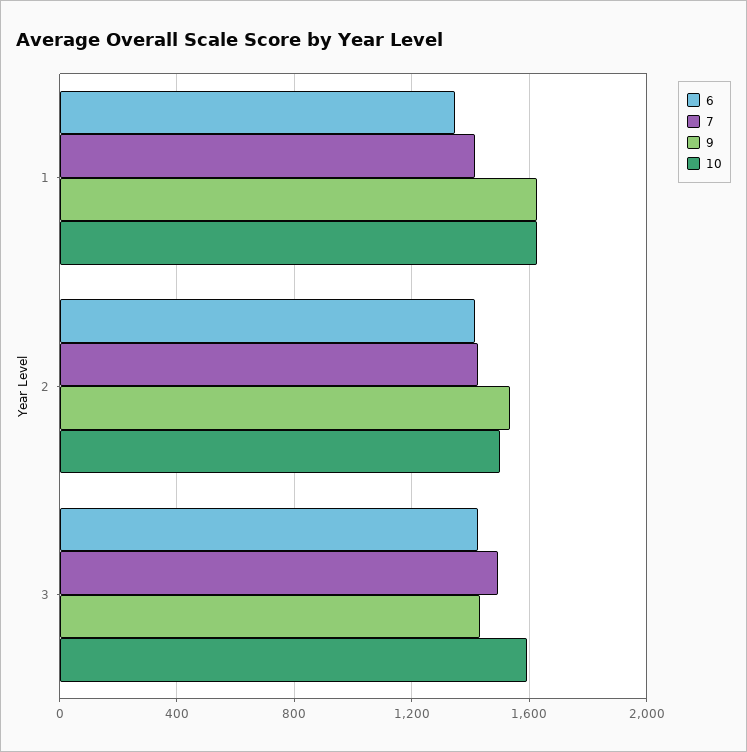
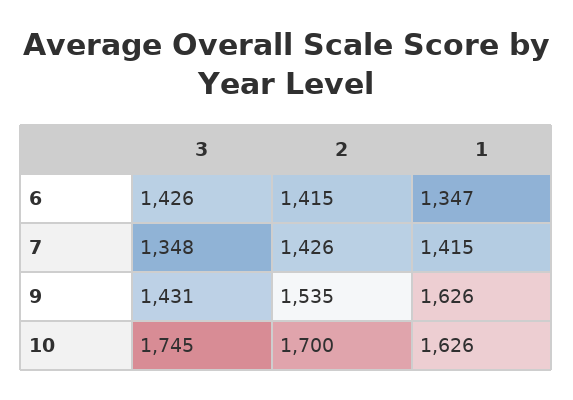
  {
    "6": {
      "1": 1347,
      "2": 1415,
      "3": 1426
    },
    "7": {
      "1": 1415,
      "2": 1426,
-     "3": 1500
+     "3": 1348
    },
    "9": {
      "1": 1626,
      "2": 1535,
      "3": 1431
    },
    "10": {
      "1": 1626,
-     "2": 1500,
+     "2": 1700,
-     "3": 1600
+     "3": 1745
    }
  }

